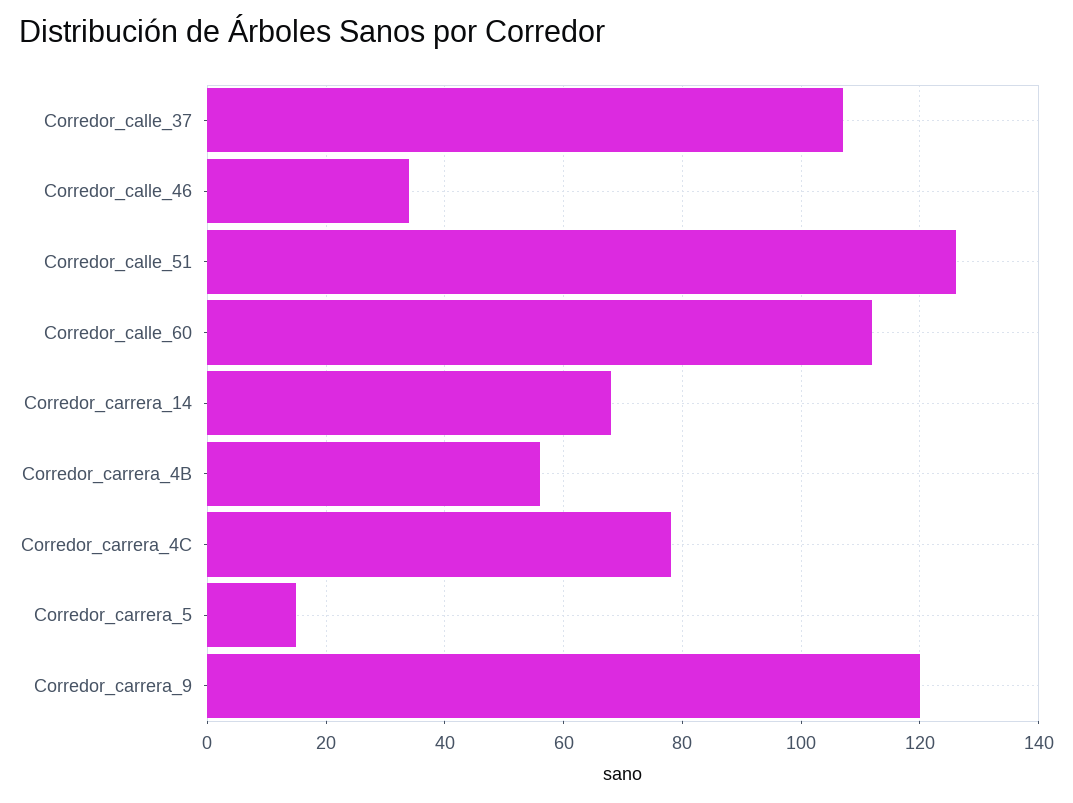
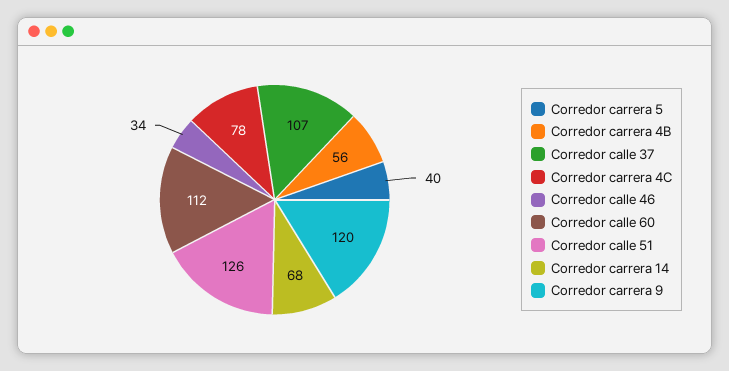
  {
    "Corredor_calle_37": 107,
    "Corredor_calle_46": 34,
    "Corredor_calle_51": 126,
    "Corredor_calle_60": 112,
    "Corredor_carrera_14": 68,
    "Corredor_carrera_4B": 56,
    "Corredor_carrera_4C": 78,
-   "Corredor_carrera_5": 15,
+   "Corredor_carrera_5": 40,
    "Corredor_carrera_9": 120
  }

